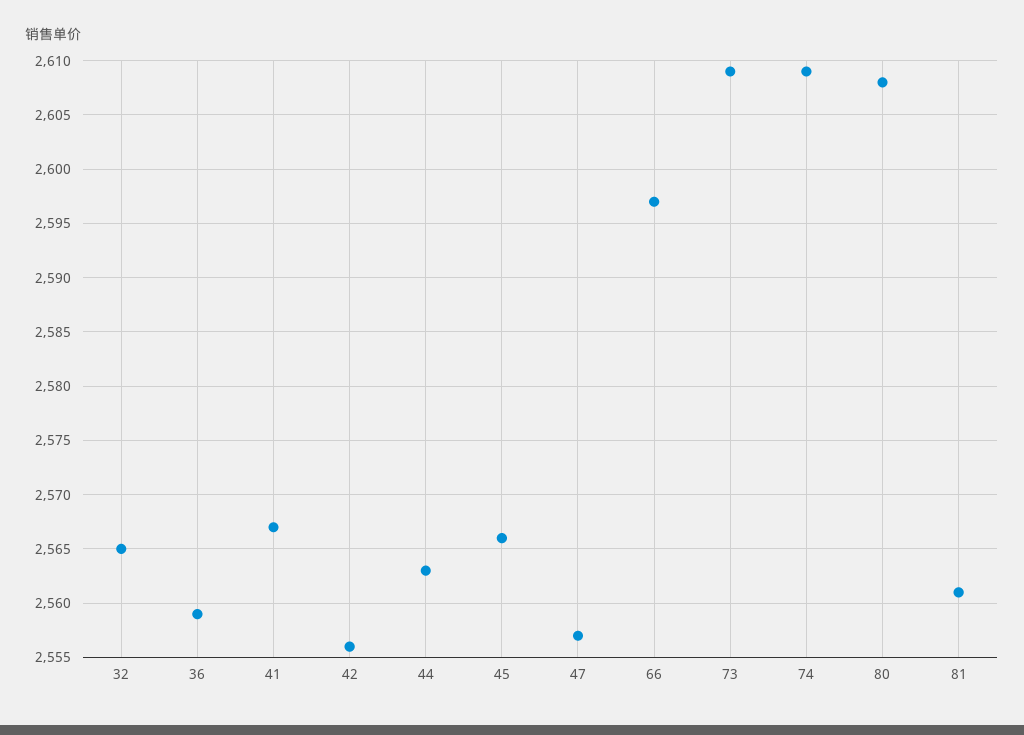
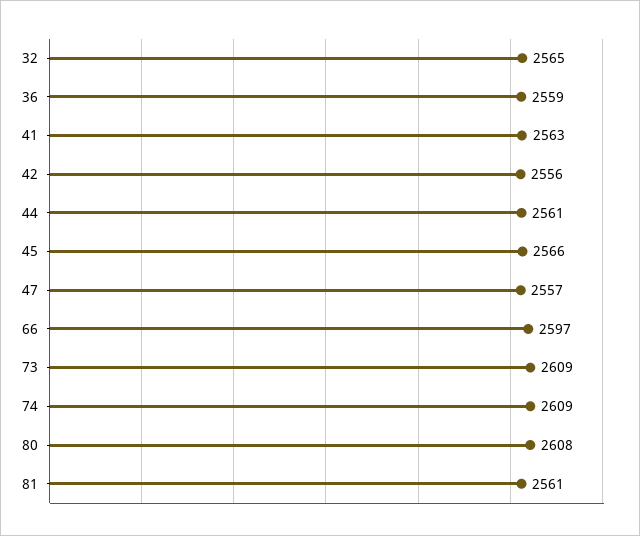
  {
    "32": 2565,
    "36": 2559,
-   "41": 2567,
+   "41": 2563,
    "42": 2556,
-   "44": 2563,
+   "44": 2561,
    "45": 2566,
    "47": 2557,
    "66": 2597,
    "73": 2609,
    "74": 2609,
    "80": 2608,
    "81": 2561
  }

